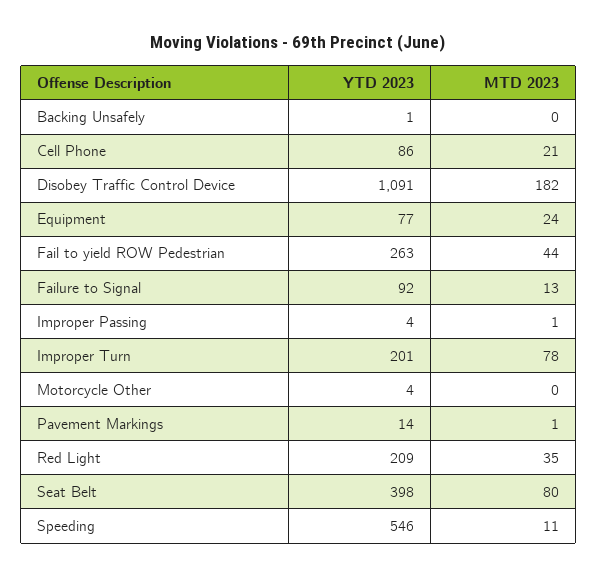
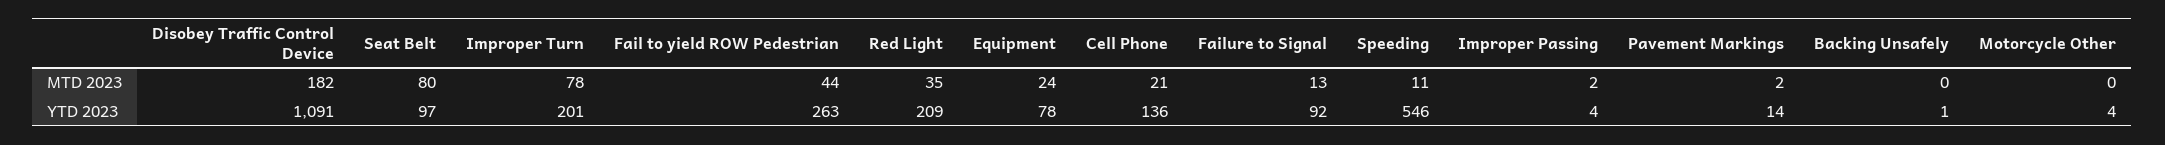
  {
    "YTD 2023": {
      "Backing Unsafely": 1,
-     "Cell Phone": 86,
+     "Cell Phone": 136,
      "Disobey Traffic Control Device": 1091,
-     "Equipment": 77,
+     "Equipment": 78,
      "Fail to yield ROW Pedestrian": 263,
      "Failure to Signal": 92,
      "Improper Passing": 4,
      "Improper Turn": 201,
      "Motorcycle Other": 4,
      "Pavement Markings": 14,
      "Red Light": 209,
-     "Seat Belt": 398,
+     "Seat Belt": 97,
      "Speeding": 546
    },
    "MTD 2023": {
      "Backing Unsafely": 0,
      "Cell Phone": 21,
      "Disobey Traffic Control Device": 182,
      "Equipment": 24,
      "Fail to yield ROW Pedestrian": 44,
      "Failure to Signal": 13,
-     "Improper Passing": 1,
+     "Improper Passing": 2,
      "Improper Turn": 78,
      "Motorcycle Other": 0,
-     "Pavement Markings": 1,
+     "Pavement Markings": 2,
      "Red Light": 35,
      "Seat Belt": 80,
      "Speeding": 11
    }
  }

